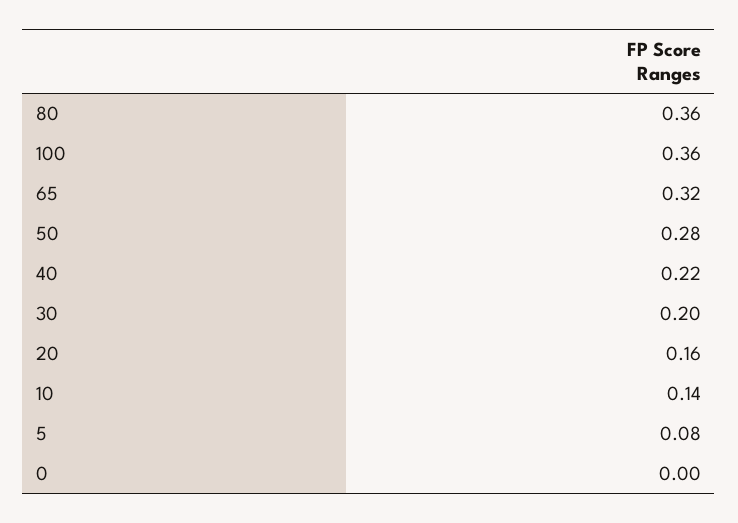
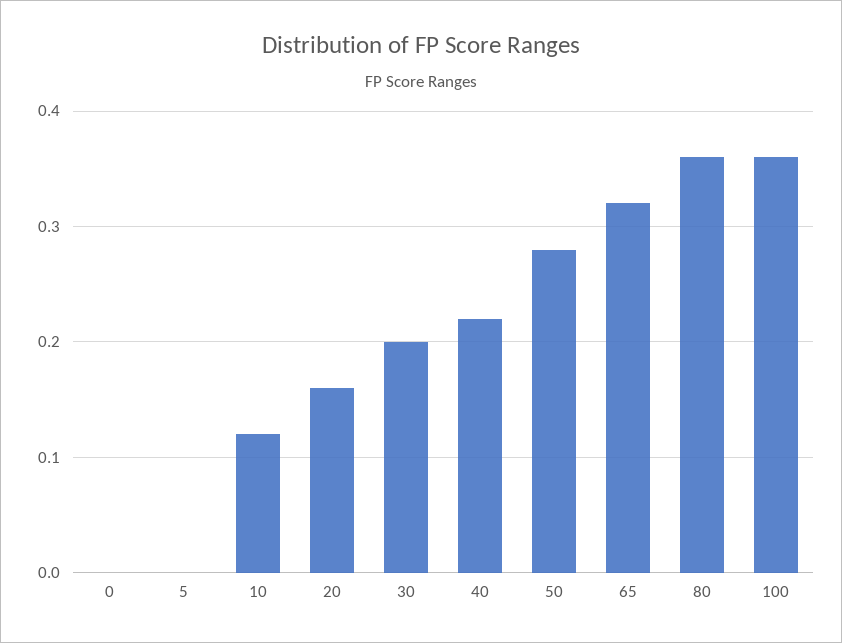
  {
    "80": 0.36,
    "100": 0.36,
    "65": 0.32,
    "50": 0.28,
    "40": 0.22,
    "30": 0.2,
    "20": 0.16,
-   "10": 0.14,
+   "10": 0.12,
-   "5": 0.08,
+   "5": 0,
    "0": 0
  }

